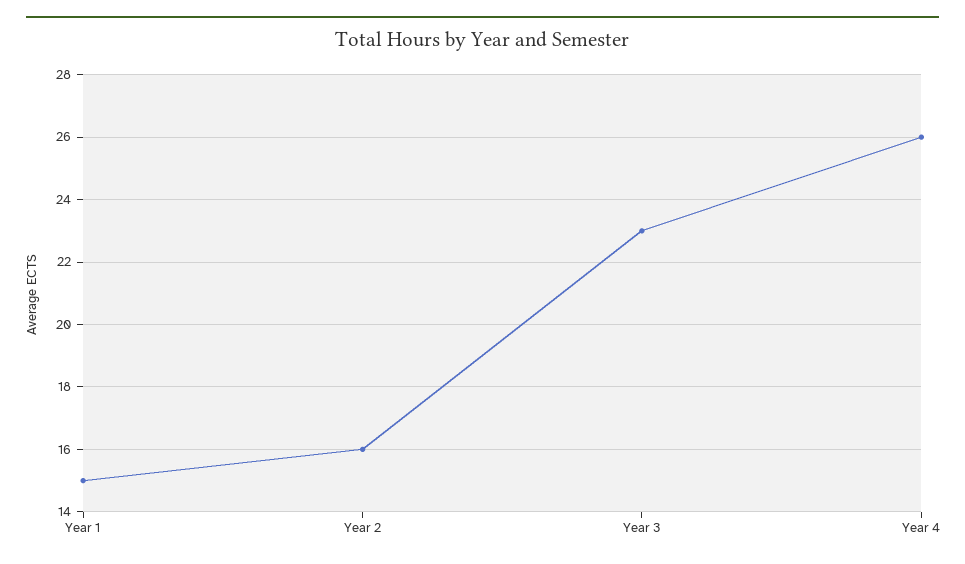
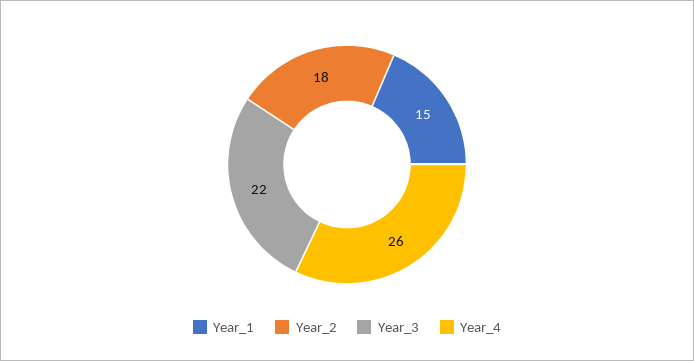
  {
    "Year 1": 15,
-   "Year 2": 16,
+   "Year 2": 18,
-   "Year 3": 23,
+   "Year 3": 22,
    "Year 4": 26
  }

